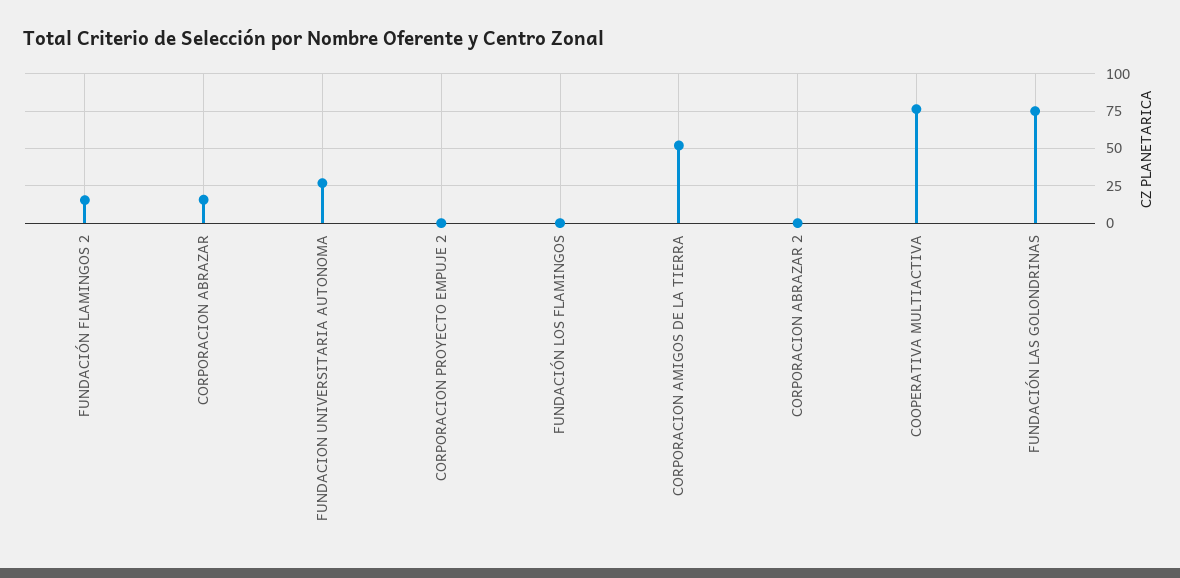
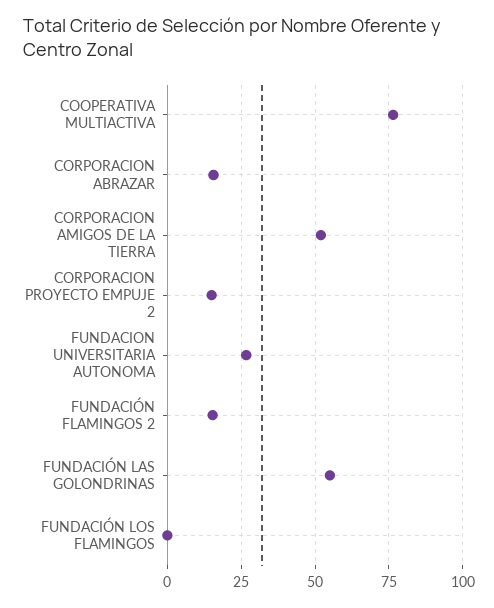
  {
    "FUNDACIÓN FLAMINGOS 2": 15,
    "CORPORACION ABRAZAR": 15,
    "FUNDACION UNIVERSITARIA AUTONOMA": 27.5,
-   "CORPORACION PROYECTO EMPUJE 2": 0,
+   "CORPORACION PROYECTO EMPUJE 2": 15,
    "FUNDACIÓN LOS FLAMINGOS": 0,
    "CORPORACION AMIGOS DE LA TIERRA": 52.5,
-   "CORPORACION ABRAZAR 2": 0,
    "COOPERATIVA MULTIACTIVA": 77.5,
-   "FUNDACIÓN LAS GOLONDRINAS": 75
+   "FUNDACIÓN LAS GOLONDRINAS": 55
  }

